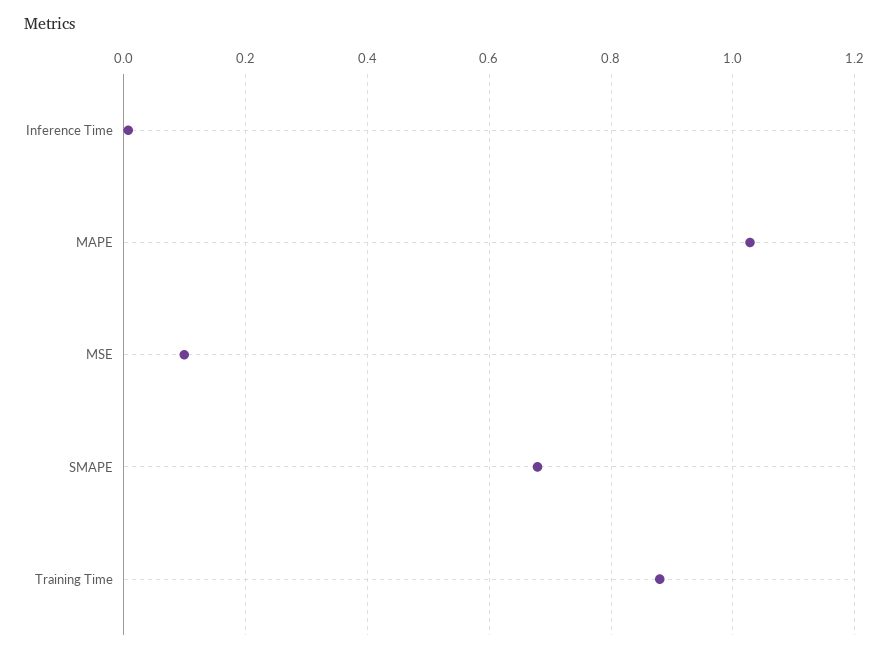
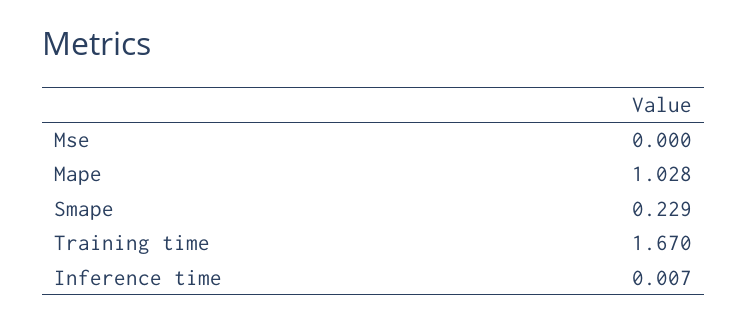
  {
    "Inference Time": 0.007,
    "MAPE": 1.028,
-   "MSE": 0.1,
+   "MSE": 0,
-   "SMAPE": 0.68,
+   "SMAPE": 0.229,
-   "Training Time": 0.88
+   "Training Time": 1.67
  }

